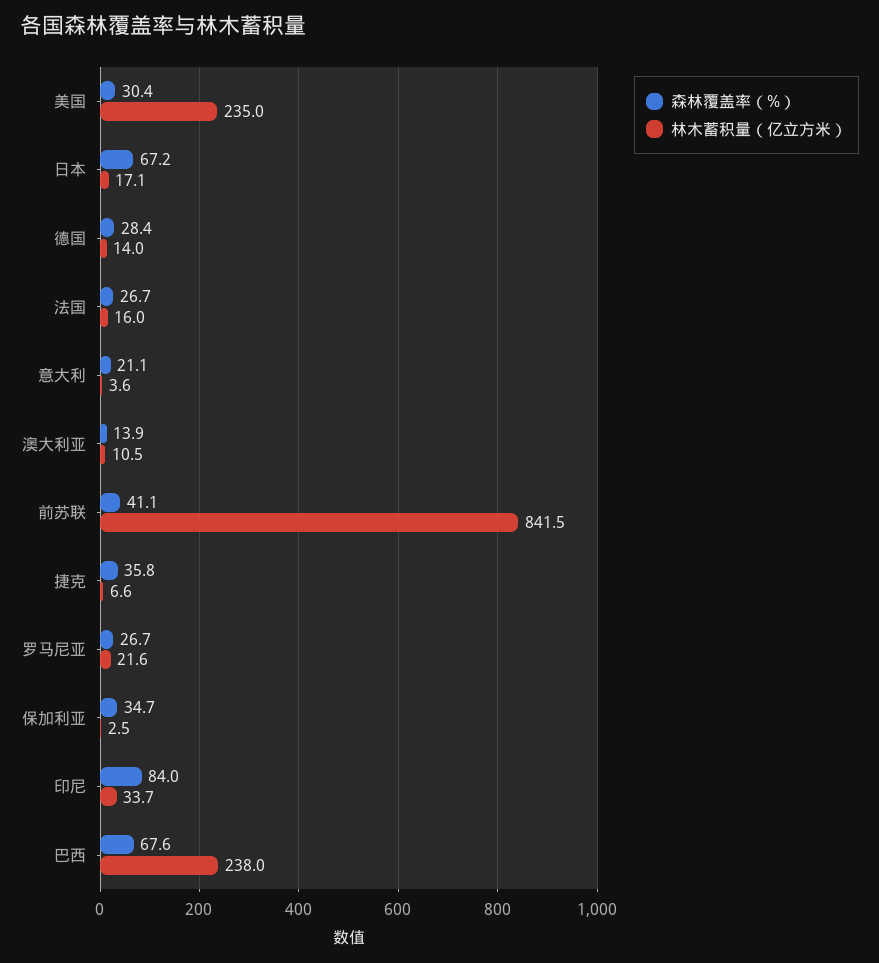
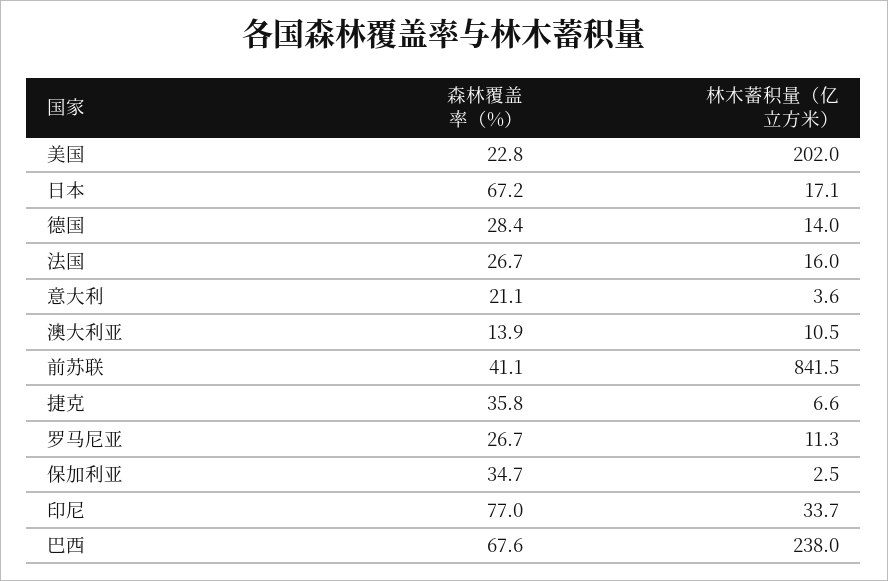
  {
    "森林覆盖率（%）": {
-     "美国": 30.4,
+     "美国": 22.8,
      "日本": 67.2,
      "德国": 28.4,
      "法国": 26.7,
      "意大利": 21.1,
      "澳大利亚": 13.9,
      "前苏联": 41.1,
      "捷克": 35.8,
      "罗马尼亚": 26.7,
      "保加利亚": 34.7,
-     "印尼": 84,
+     "印尼": 77,
      "巴西": 67.6
    },
    "林木蓄积量（亿立方米）": {
-     "美国": 235,
+     "美国": 202,
      "日本": 17.1,
      "德国": 14,
      "法国": 16,
      "意大利": 3.6,
      "澳大利亚": 10.5,
      "前苏联": 841.5,
      "捷克": 6.6,
-     "罗马尼亚": 21.6,
+     "罗马尼亚": 11.3,
      "保加利亚": 2.5,
      "印尼": 33.7,
      "巴西": 238
    }
  }

